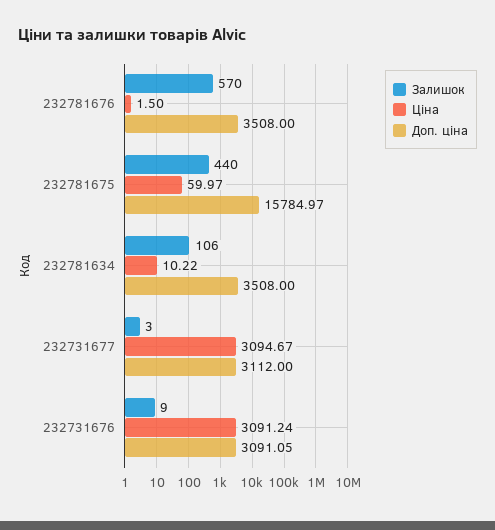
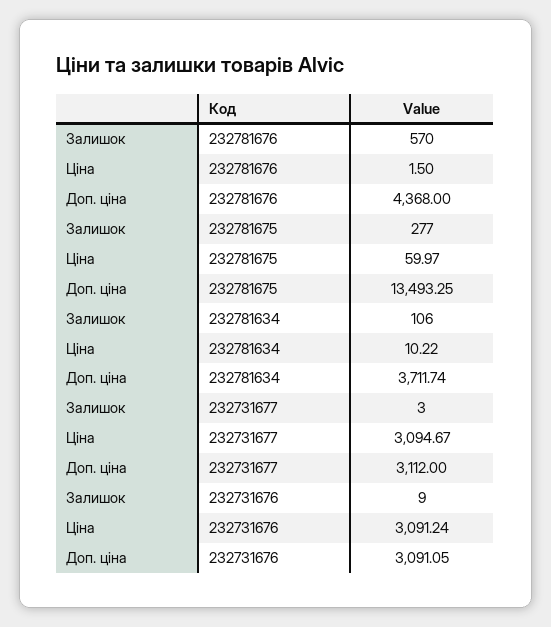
  {
    "Залишок": {
      "232781676": 570,
-     "232781675": 440,
+     "232781675": 277,
      "232781634": 106,
      "232731677": 3,
      "232731676": 9
    },
    "Ціна": {
      "232781676": 1.5,
      "232781675": 59.97,
      "232781634": 10.22,
      "232731677": 3094.67,
      "232731676": 3091.24
    },
    "Доп. ціна": {
-     "232781676": 3508,
+     "232781676": 4368,
-     "232781675": 15784.97,
+     "232781675": 13493.25,
-     "232781634": 3508,
+     "232781634": 3711.74,
      "232731677": 3112,
      "232731676": 3091.05
    }
  }

